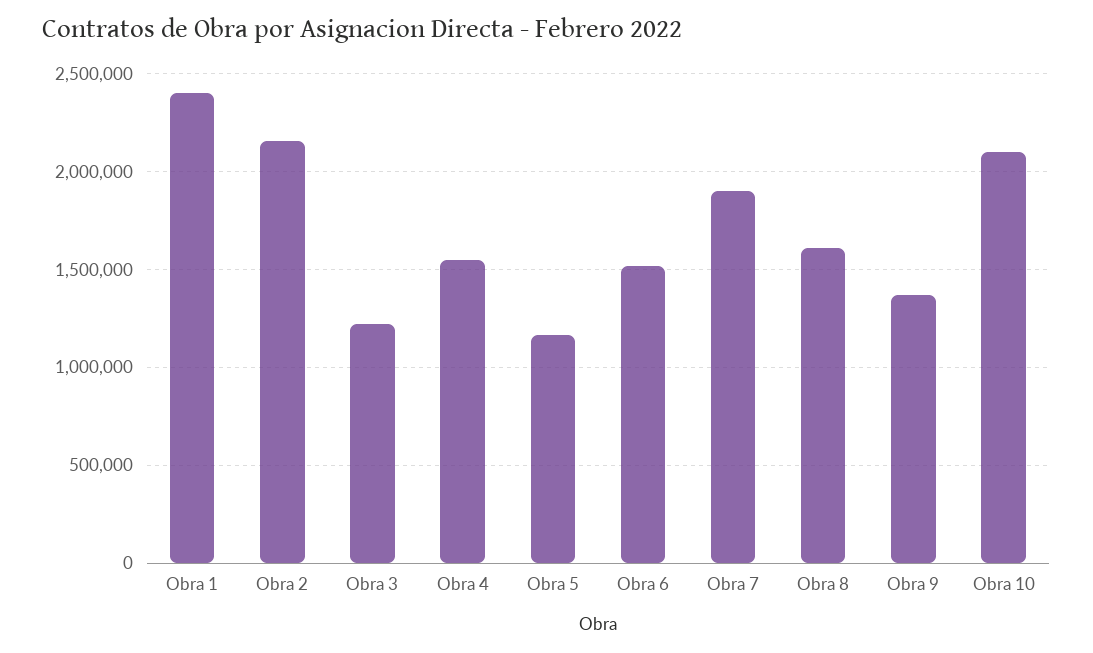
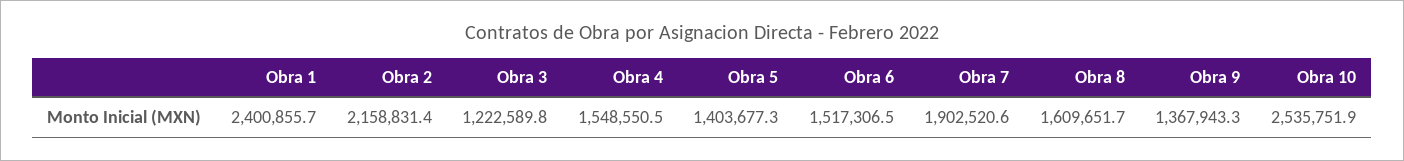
  {
    "Obra 1": 2400855.7,
    "Obra 2": 2158831.4,
    "Obra 3": 1222589.8,
    "Obra 4": 1548550.5,
-   "Obra 5": 1150000,
+   "Obra 5": 1403677.3,
    "Obra 6": 1517306.5,
    "Obra 7": 1902520.6,
    "Obra 8": 1609651.7,
    "Obra 9": 1367943.3,
-   "Obra 10": 2100000
+   "Obra 10": 2535751.9
  }

